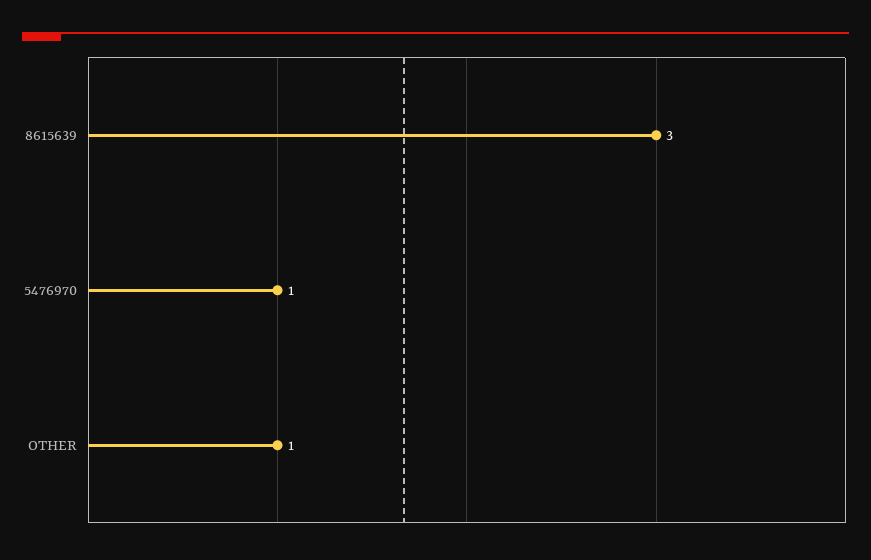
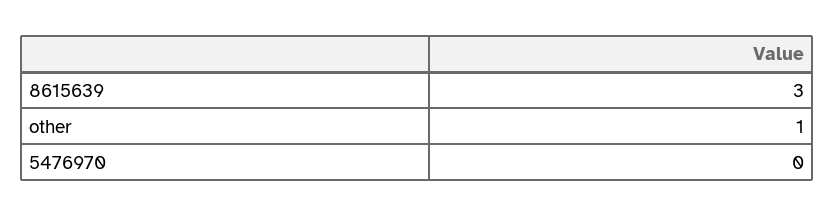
  {
    "8615639": 3,
-   "5476970": 1,
+   "5476970": 0,
    "OTHER": 1
  }

